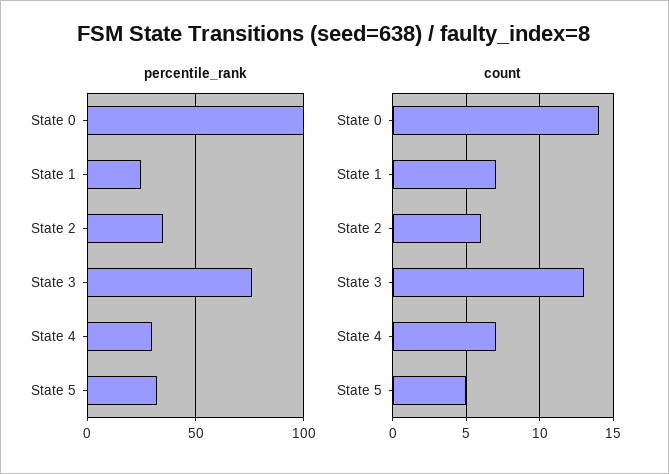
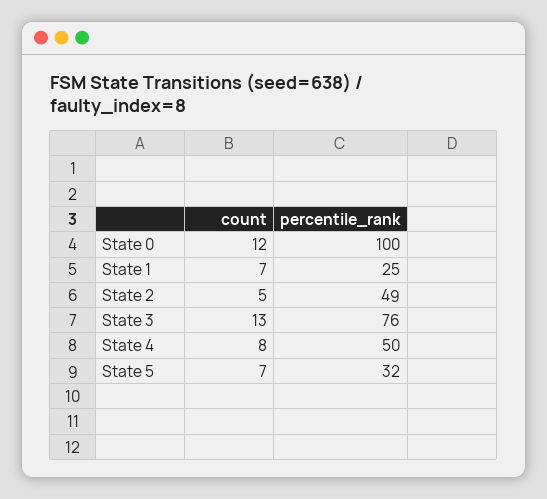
  {
    "percentile_rank": {
      "State 0": 100,
      "State 1": 25,
-     "State 2": 35,
+     "State 2": 49,
      "State 3": 76,
-     "State 4": 30,
+     "State 4": 50,
      "State 5": 32
    },
    "count": {
-     "State 0": 14,
+     "State 0": 12,
      "State 1": 7,
-     "State 2": 6,
+     "State 2": 5,
      "State 3": 13,
-     "State 4": 7,
+     "State 4": 8,
-     "State 5": 5
+     "State 5": 7
    }
  }

